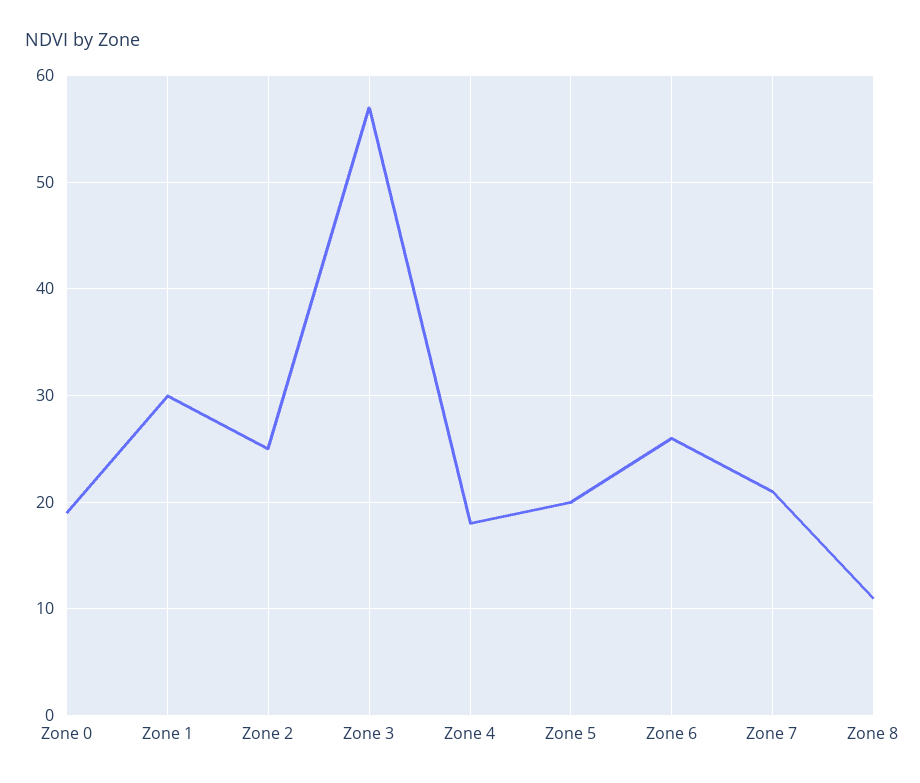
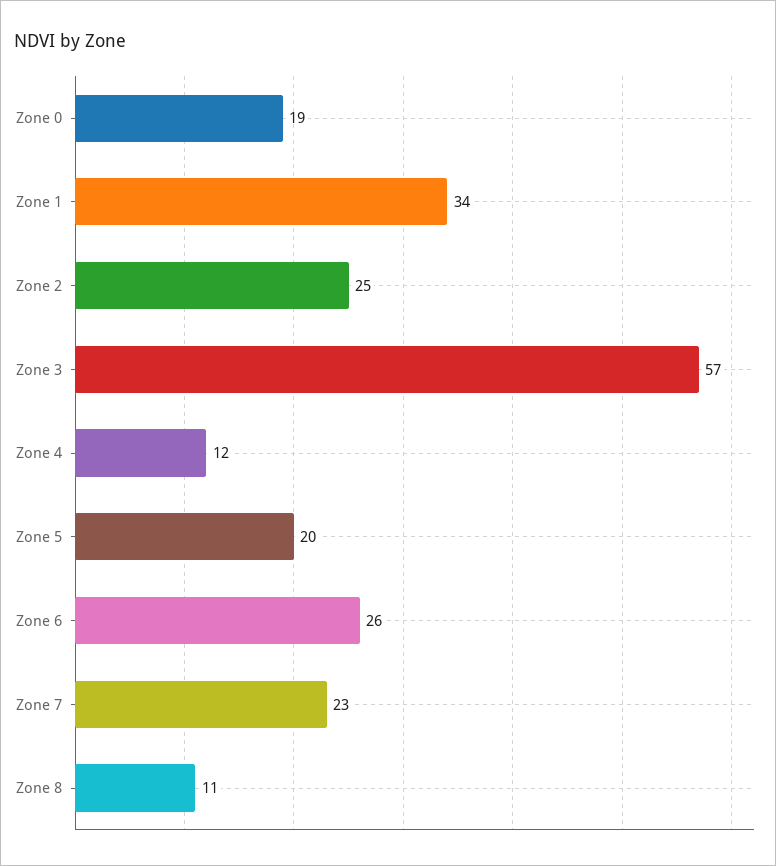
  {
    "Zone 0": 19,
-   "Zone 1": 30,
+   "Zone 1": 34,
    "Zone 2": 25,
    "Zone 3": 57,
-   "Zone 4": 18,
+   "Zone 4": 12,
    "Zone 5": 20,
    "Zone 6": 26,
-   "Zone 7": 21,
+   "Zone 7": 23,
    "Zone 8": 11
  }

